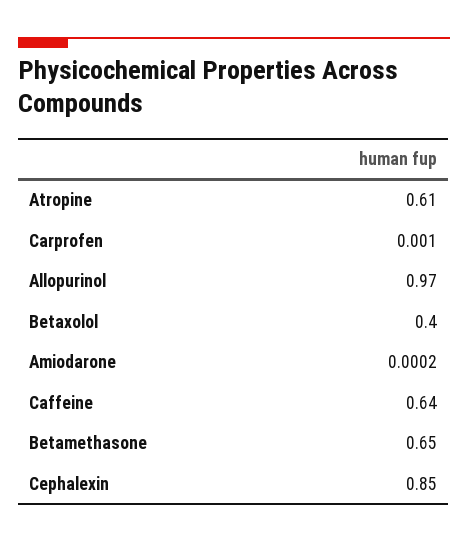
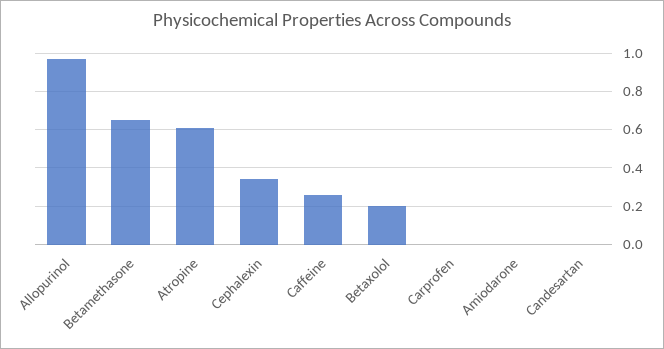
  {
    "Atropine": 0.61,
    "Carprofen": 0.001,
    "Allopurinol": 0.97,
-   "Betaxolol": 0.4,
+   "Betaxolol": 0.2,
    "Amiodarone": 0.0002,
-   "Caffeine": 0.64,
+   "Caffeine": 0.25,
    "Betamethasone": 0.65,
-   "Cephalexin": 0.85
+   "Cephalexin": 0.35,
+   "Candesartan": 0
  }

